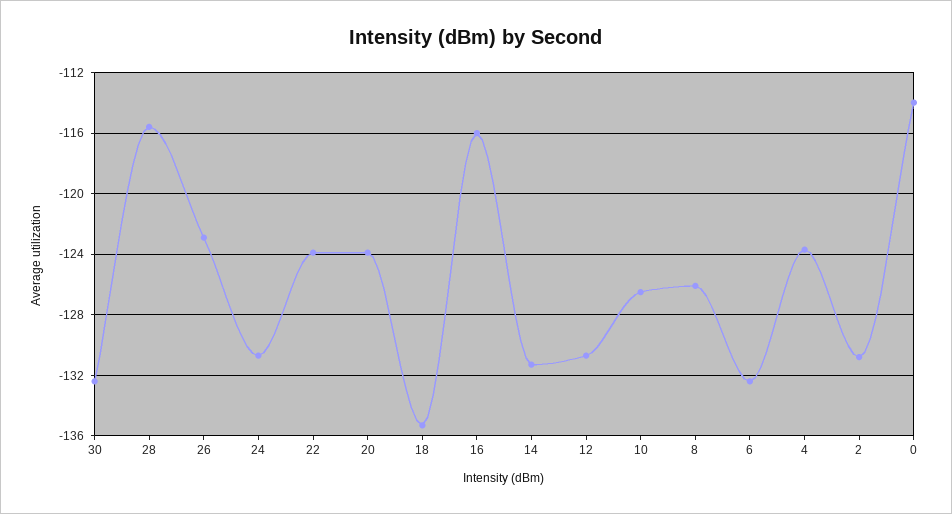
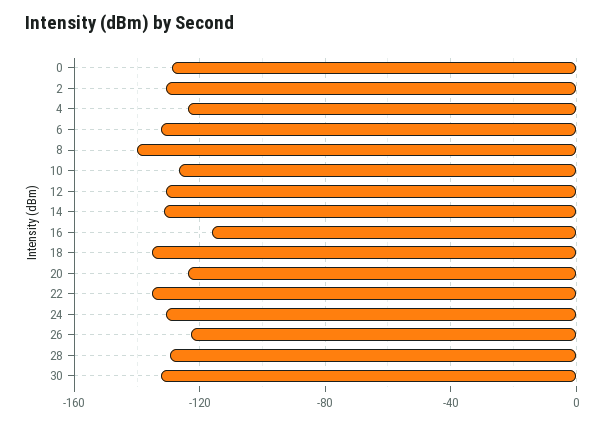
  {
    "30": -132.5,
-   "28": -115.5,
+   "28": -130,
    "26": -123,
    "24": -130.5,
-   "22": -124,
+   "22": -135,
    "20": -124,
    "18": -135.5,
    "16": -116,
    "14": -131.5,
    "12": -130.5,
    "10": -126.5,
-   "8": -126,
+   "8": -140,
    "6": -132.5,
    "4": -123.5,
    "2": -131,
-   "0": -114
+   "0": -130
  }

